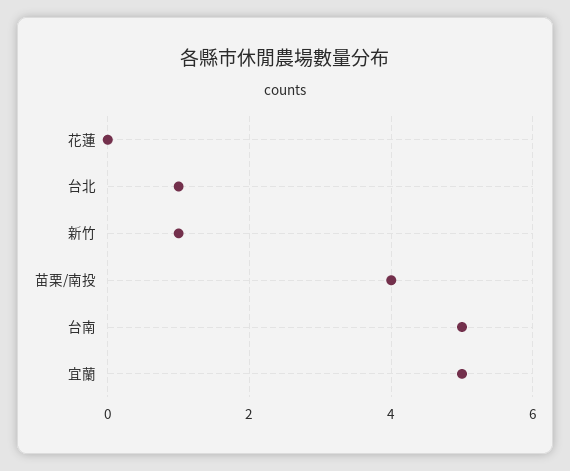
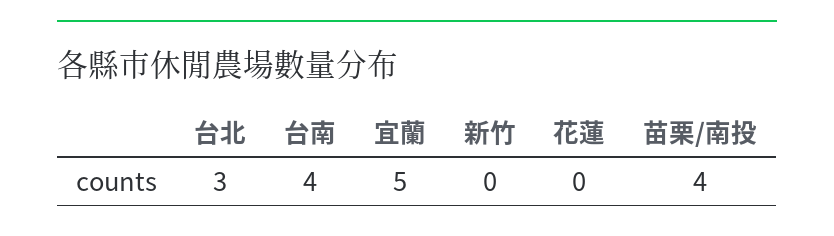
  {
    "花蓮": 0,
-   "台北": 1,
+   "台北": 3,
-   "新竹": 1,
+   "新竹": 0,
    "苗栗/南投": 4,
-   "台南": 5,
+   "台南": 4,
    "宜蘭": 5
  }

